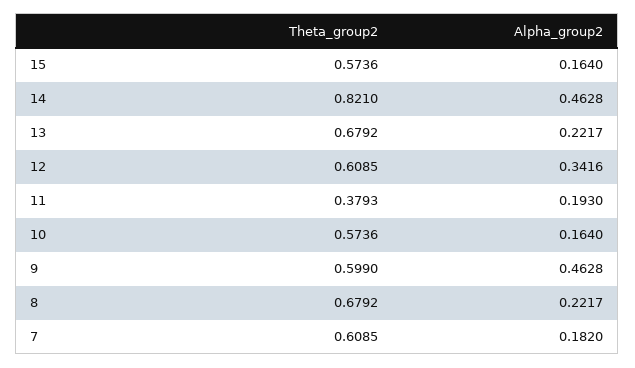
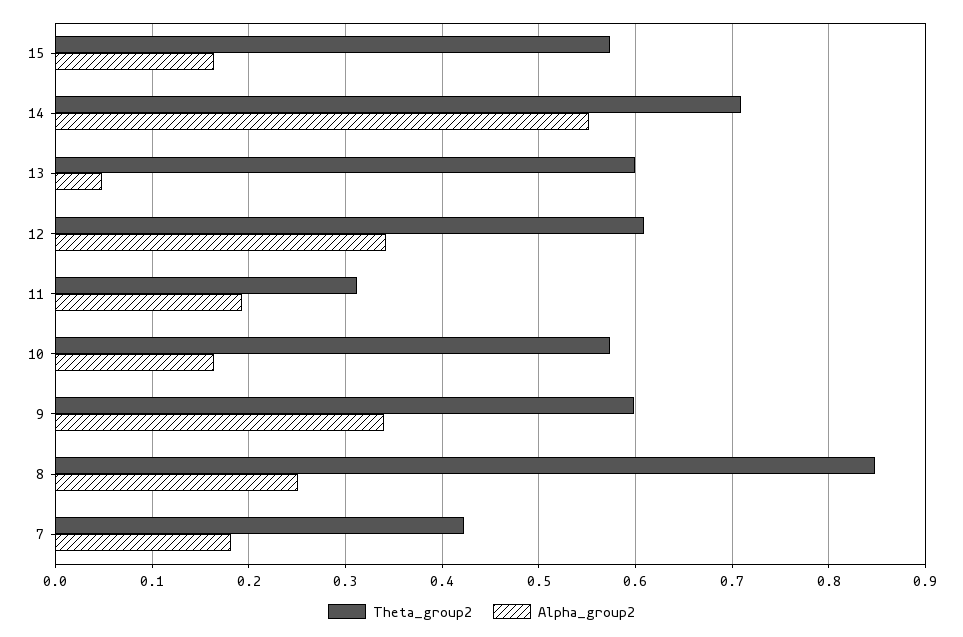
  {
    "Theta_group2": {
      "15": 0.5736,
-     "14": 0.821,
+     "14": 0.71,
-     "13": 0.6792,
+     "13": 0.6,
      "12": 0.6085,
-     "11": 0.3793,
+     "11": 0.31,
      "10": 0.5736,
      "9": 0.599,
-     "8": 0.6792,
+     "8": 0.85,
-     "7": 0.6085
+     "7": 0.42
    },
    "Alpha_group2": {
      "15": 0.164,
-     "14": 0.4628,
+     "14": 0.55,
-     "13": 0.2217,
+     "13": 0.05,
      "12": 0.3416,
      "11": 0.193,
      "10": 0.164,
-     "9": 0.4628,
+     "9": 0.34,
-     "8": 0.2217,
+     "8": 0.25,
      "7": 0.182
    }
  }

